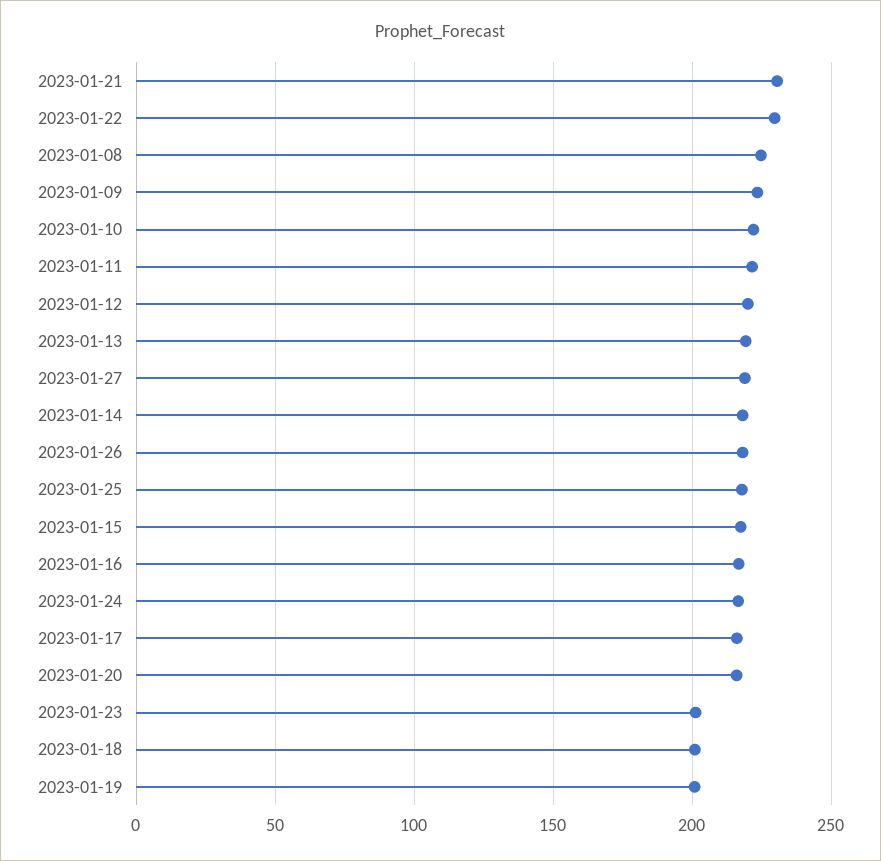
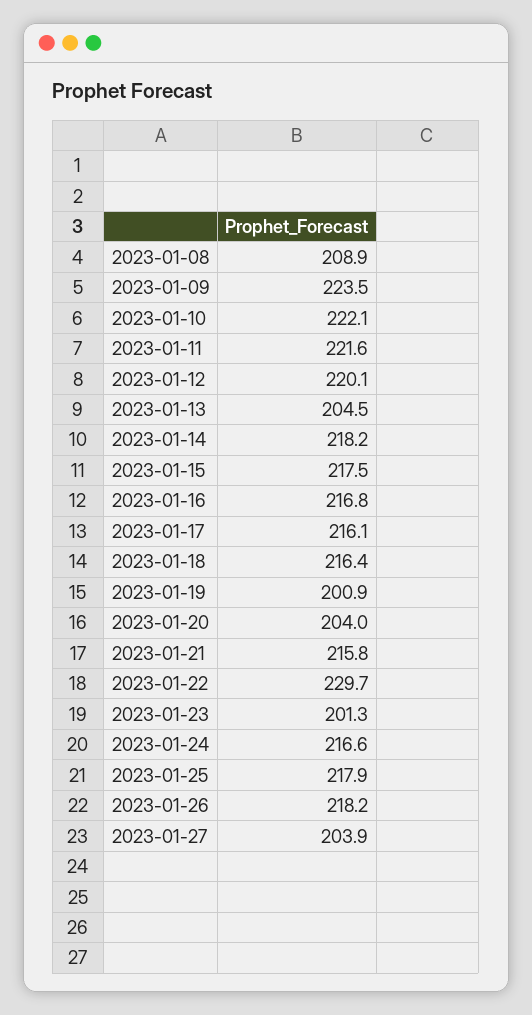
  {
-   "2023-01-21": 230,
+   "2023-01-21": 215.8,
    "2023-01-22": 229.7,
-   "2023-01-08": 225,
+   "2023-01-08": 208.9,
    "2023-01-09": 223.5,
    "2023-01-10": 222.1,
    "2023-01-11": 221.6,
    "2023-01-12": 220.1,
-   "2023-01-13": 220,
+   "2023-01-13": 204.5,
-   "2023-01-27": 220,
+   "2023-01-27": 203.9,
    "2023-01-14": 218.2,
    "2023-01-26": 218.2,
    "2023-01-25": 217.9,
    "2023-01-15": 217.5,
    "2023-01-16": 216.8,
    "2023-01-24": 216.6,
    "2023-01-17": 216.1,
-   "2023-01-20": 215,
+   "2023-01-20": 204,
    "2023-01-23": 201.3,
-   "2023-01-18": 200,
+   "2023-01-18": 216.4,
    "2023-01-19": 200.9
  }

